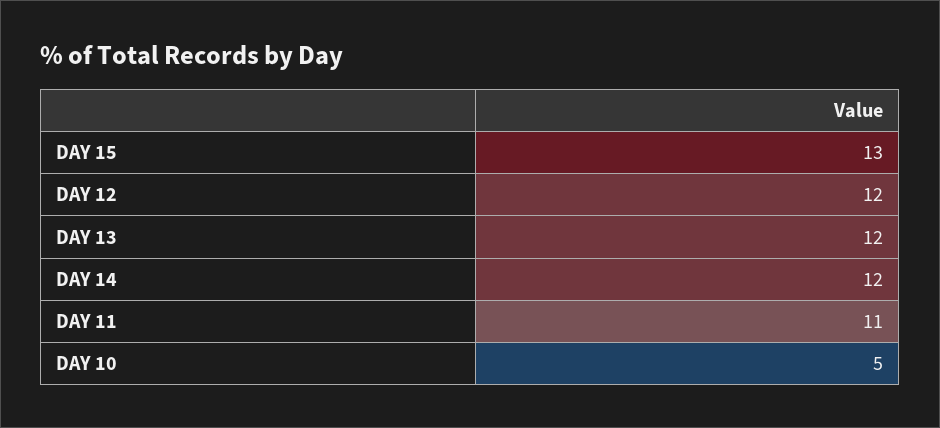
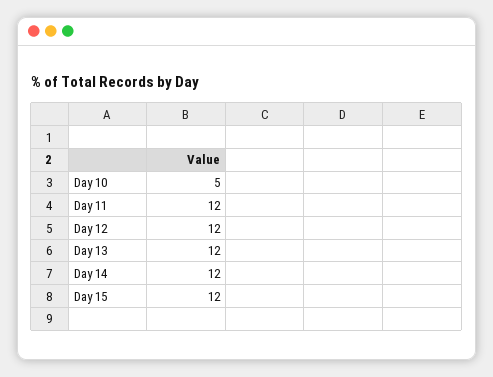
  {
-   "DAY 15": 13,
+   "DAY 15": 12,
    "DAY 12": 12,
    "DAY 13": 12,
    "DAY 14": 12,
-   "DAY 11": 11,
+   "DAY 11": 12,
    "DAY 10": 5
  }

